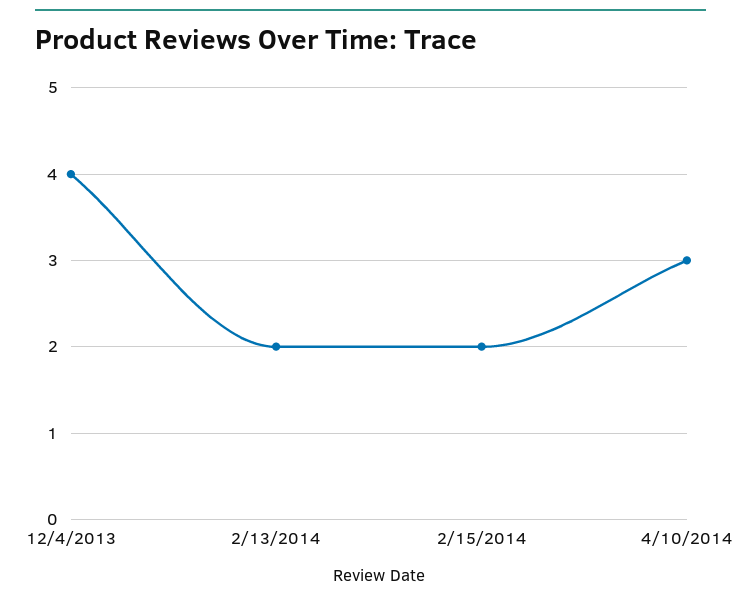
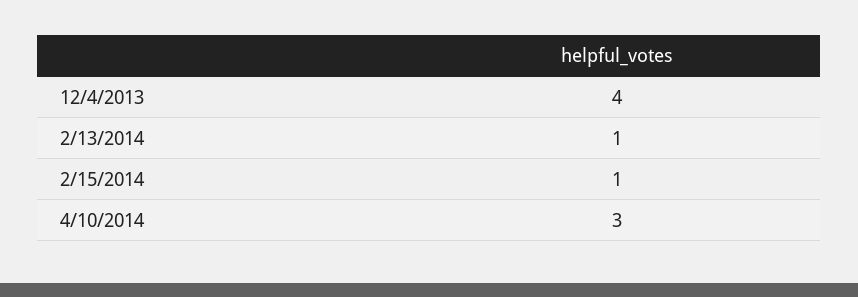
  {
    "12/4/2013": 4,
-   "2/13/2014": 2,
+   "2/13/2014": 1,
-   "2/15/2014": 2,
+   "2/15/2014": 1,
    "4/10/2014": 3
  }

